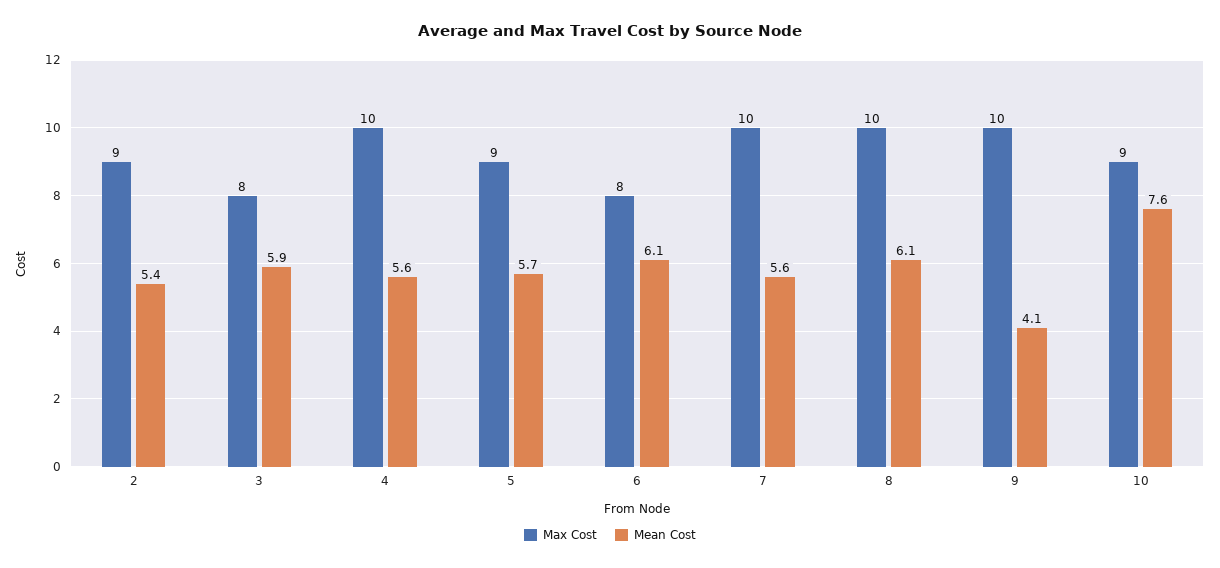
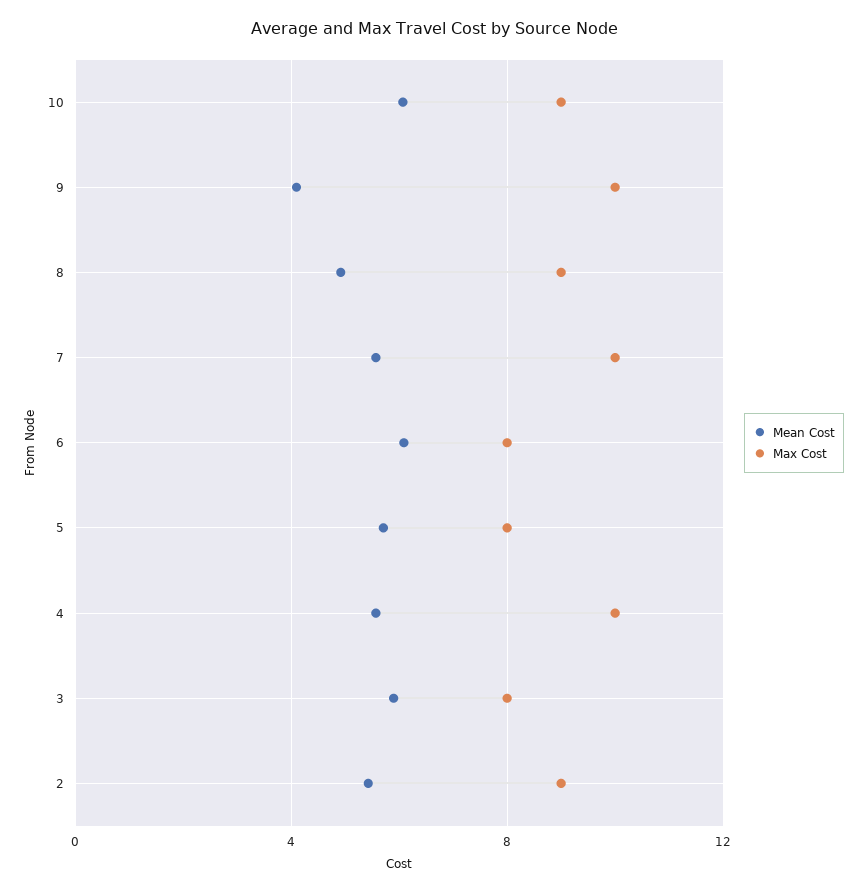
  {
    "Max Cost": {
      "2": 9,
      "3": 8,
      "4": 10,
-     "5": 9,
+     "5": 8,
      "6": 8,
      "7": 10,
-     "8": 10,
+     "8": 9,
      "9": 10,
      "10": 9
    },
    "Mean Cost": {
      "2": 5.4,
      "3": 5.9,
      "4": 5.6,
      "5": 5.7,
      "6": 6.1,
      "7": 5.6,
-     "8": 6.1,
+     "8": 5,
      "9": 4.1,
-     "10": 7.6
+     "10": 6
    }
  }

